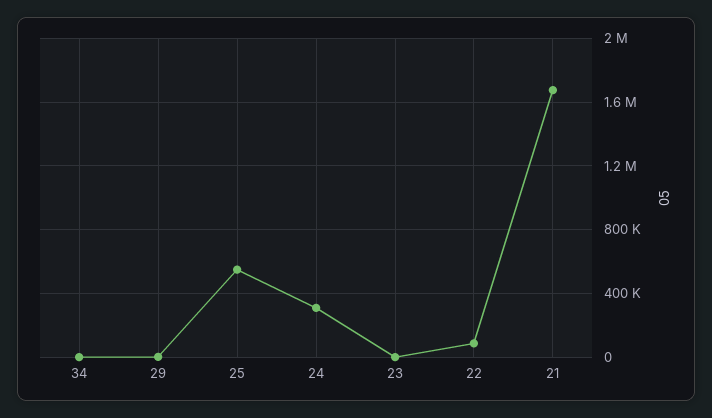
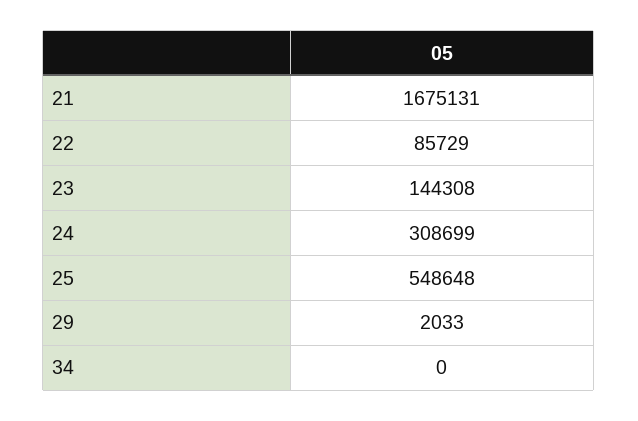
  {
    "34": 0,
    "29": 2033,
    "25": 548648,
    "24": 308699,
-   "23": 0,
+   "23": 144308,
    "22": 85729,
    "21": 1675131
  }

